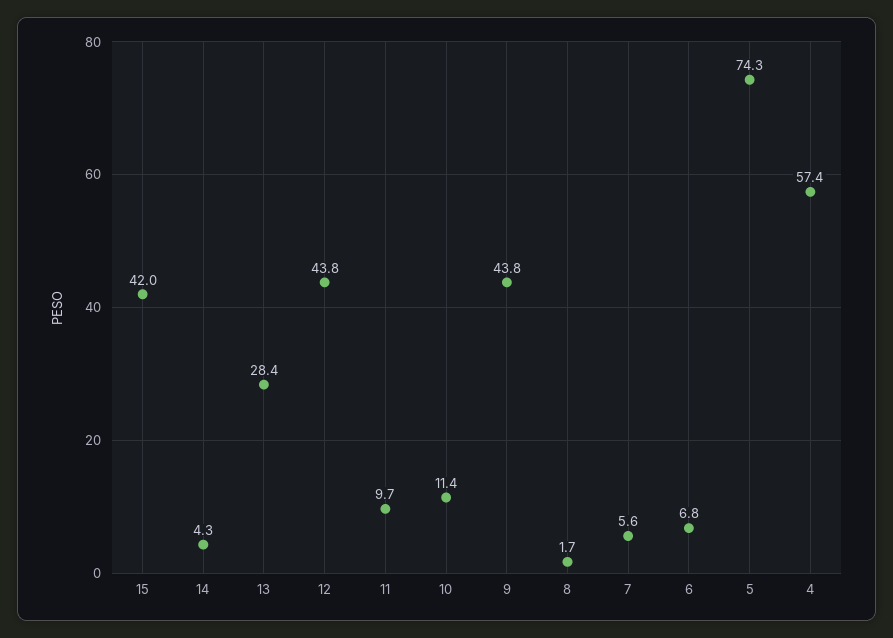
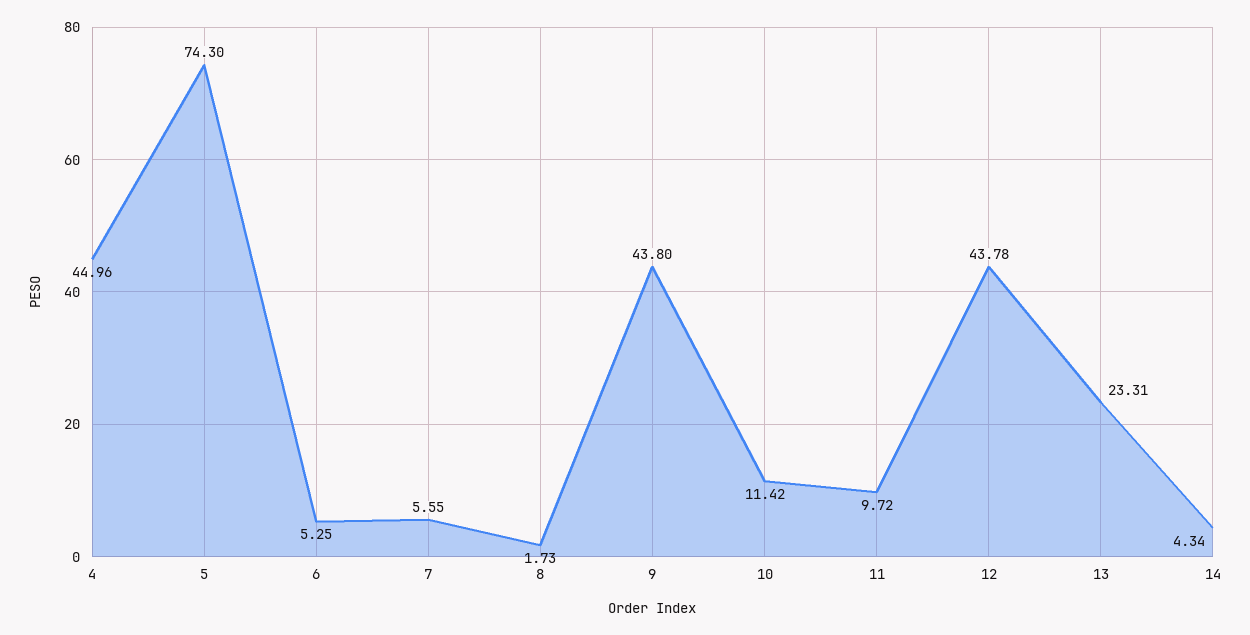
  {
-   "15": 42,
    "14": 4.34,
-   "13": 28.4,
+   "13": 23.31,
    "12": 43.78,
    "11": 9.72,
    "10": 11.42,
    "9": 43.8,
    "8": 1.73,
    "7": 5.55,
-   "6": 6.8,
+   "6": 5.25,
    "5": 74.3,
-   "4": 57.4
+   "4": 44.96
  }

